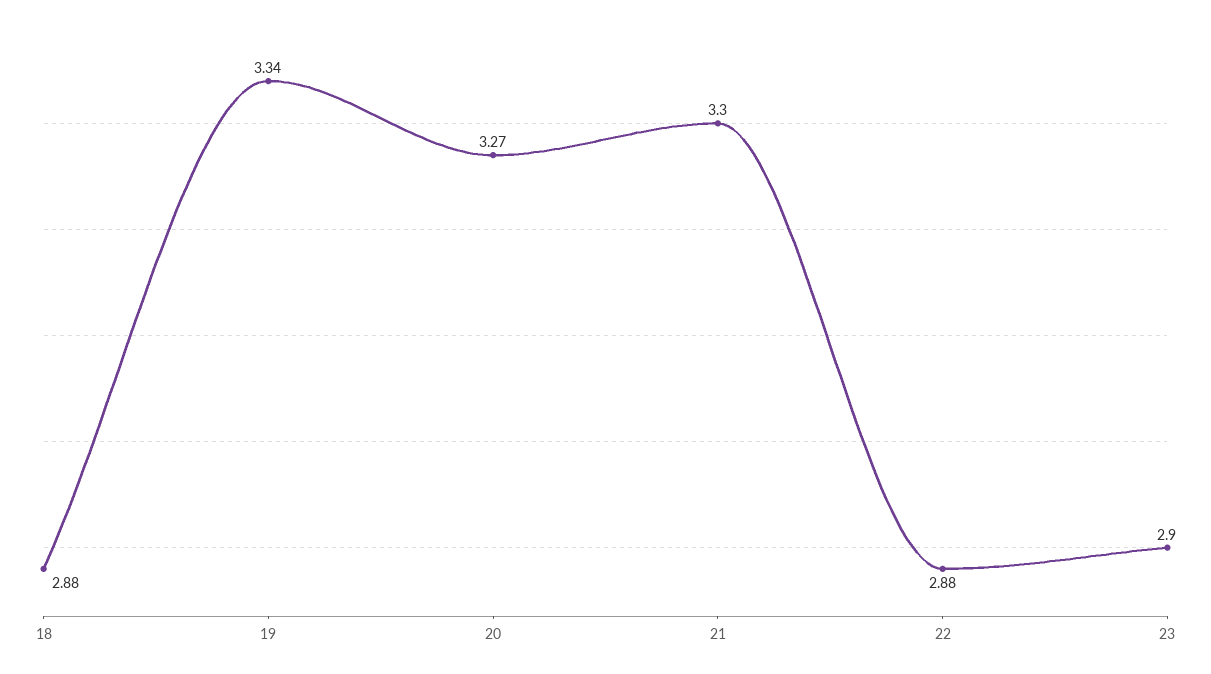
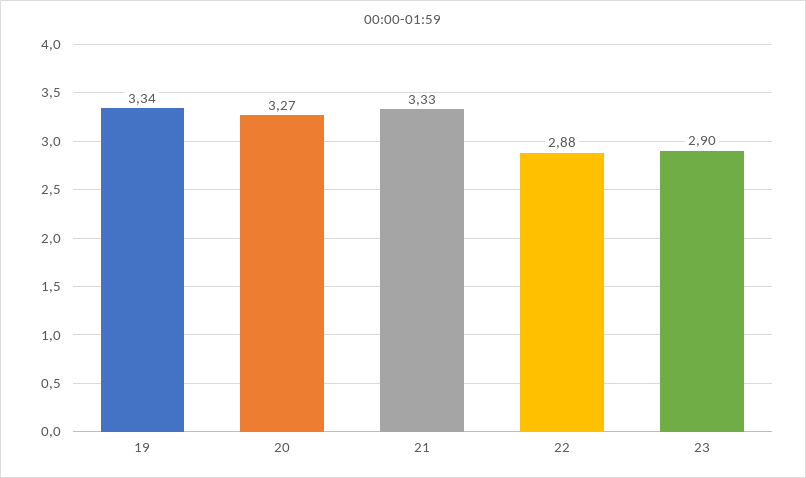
  {
-   "18": 2.88,
    "19": 3.34,
    "20": 3.27,
-   "21": 3.3,
+   "21": 3.33,
    "22": 2.88,
    "23": 2.9
  }

